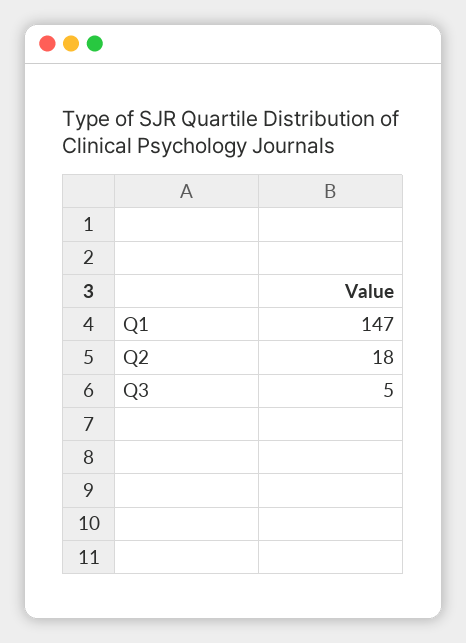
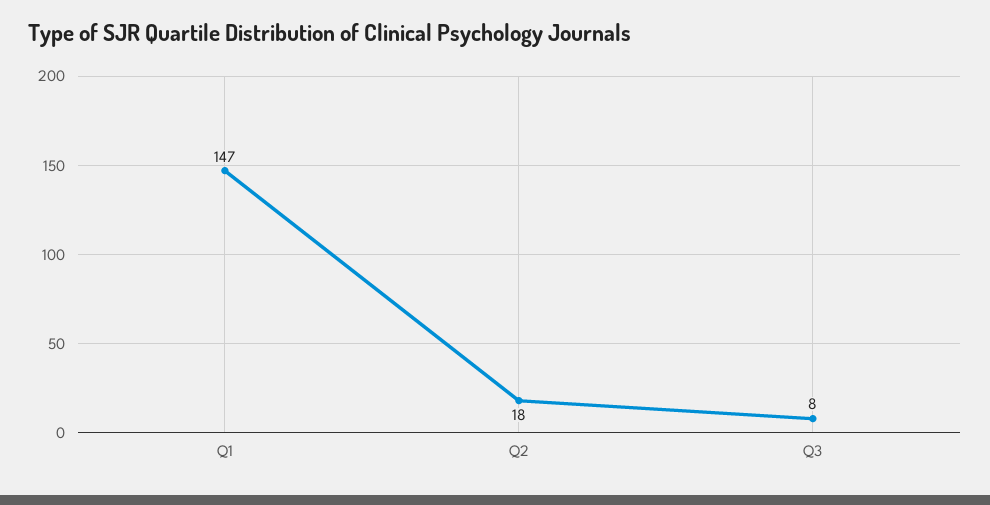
  {
    "Q1": 147,
    "Q2": 18,
-   "Q3": 5
+   "Q3": 8
  }

